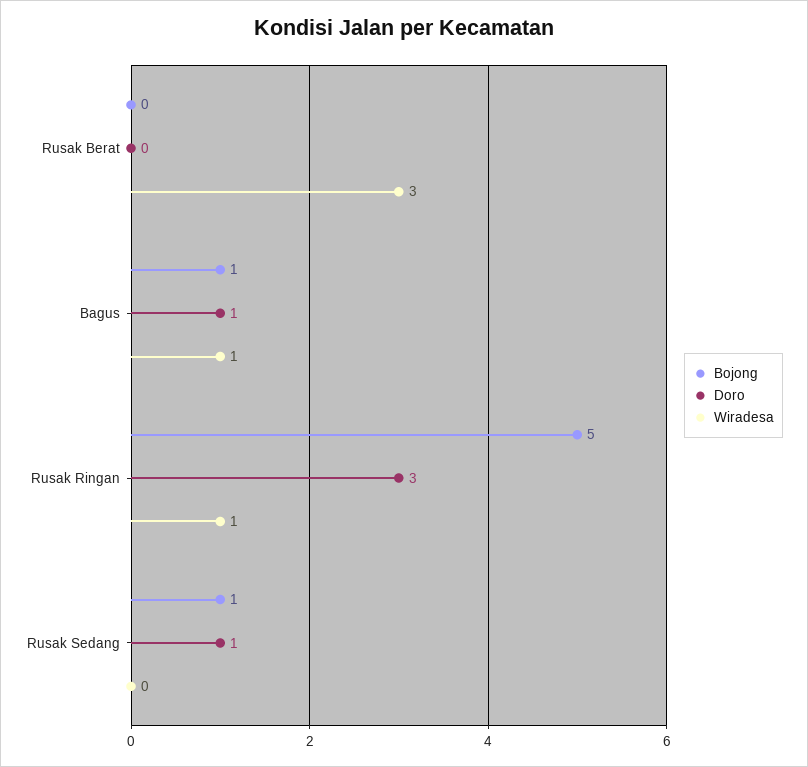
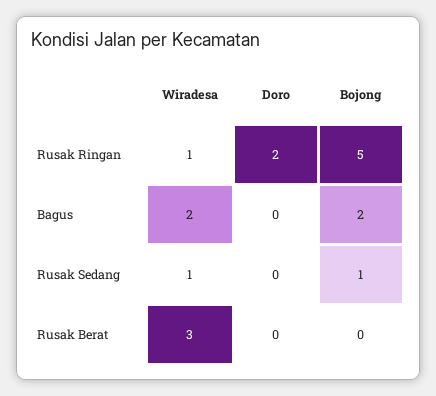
  {
    "Bojong": {
      "Rusak Berat": 0,
-     "Bagus": 1,
+     "Bagus": 2,
      "Rusak Ringan": 5,
      "Rusak Sedang": 1
    },
    "Doro": {
      "Rusak Berat": 0,
-     "Bagus": 1,
+     "Bagus": 0,
-     "Rusak Ringan": 3,
+     "Rusak Ringan": 2,
-     "Rusak Sedang": 1
+     "Rusak Sedang": 0
    },
    "Wiradesa": {
      "Rusak Berat": 3,
-     "Bagus": 1,
+     "Bagus": 2,
      "Rusak Ringan": 1,
-     "Rusak Sedang": 0
+     "Rusak Sedang": 1
    }
  }

